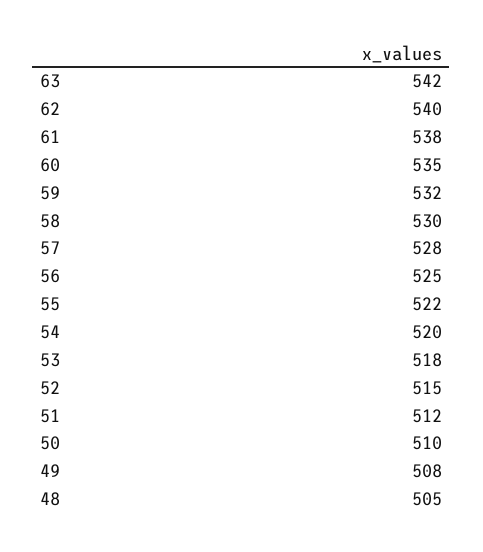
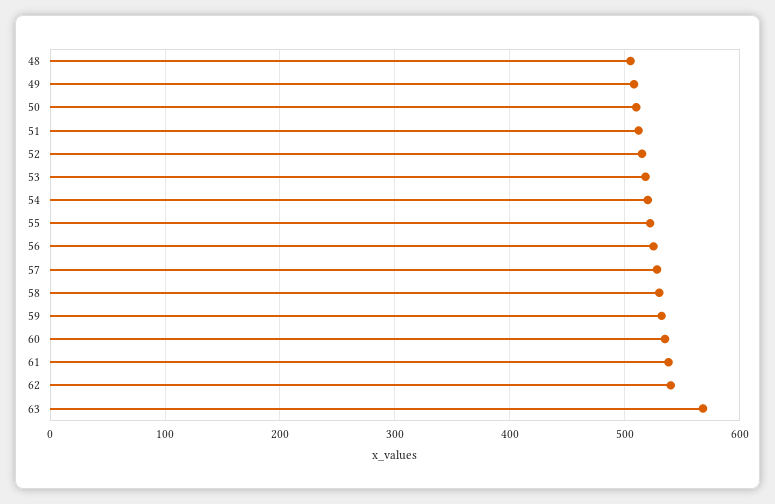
  {
-   "63": 542,
+   "63": 570,
    "62": 540,
    "61": 538,
    "60": 535,
    "59": 532,
    "58": 530,
    "57": 528,
    "56": 525,
    "55": 522,
    "54": 520,
    "53": 518,
    "52": 515,
    "51": 512,
    "50": 510,
    "49": 508,
    "48": 505
  }

